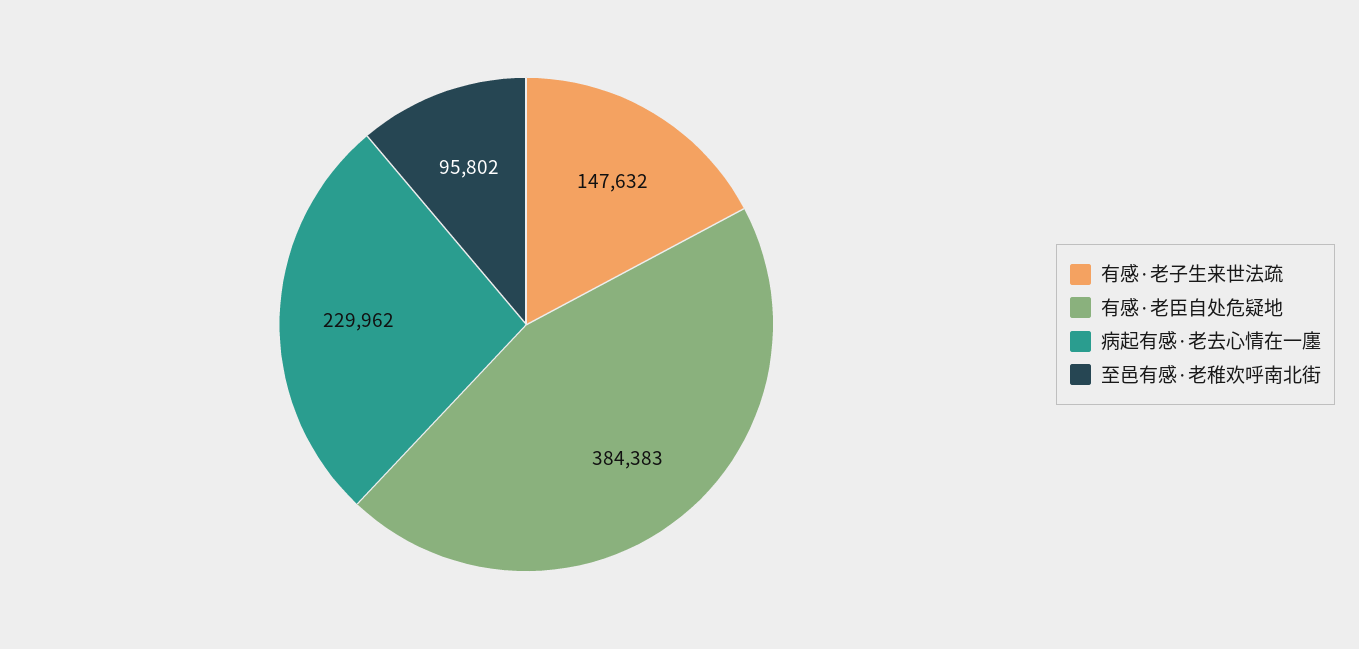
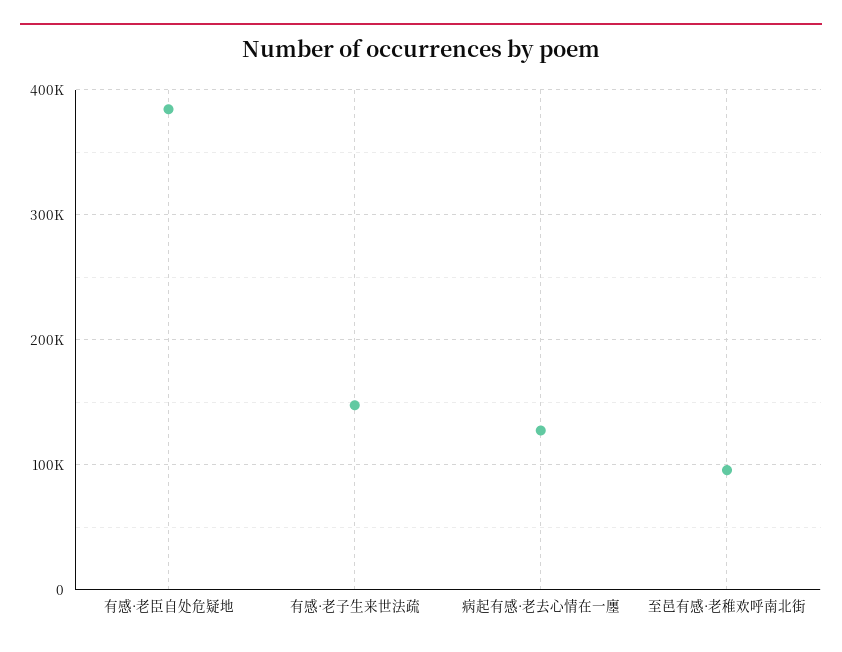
  {
    "有感·老子生来世法疏": 147632,
    "有感·老臣自处危疑地": 384383,
-   "病起有感·老去心情在一廛": 229962,
+   "病起有感·老去心情在一廛": 130000,
    "至邑有感·老稚欢呼南北街": 95802
  }

